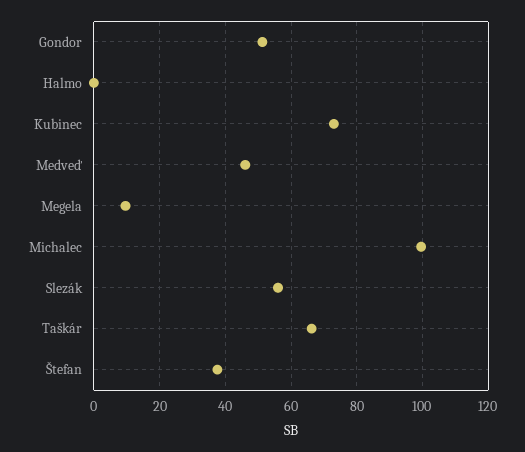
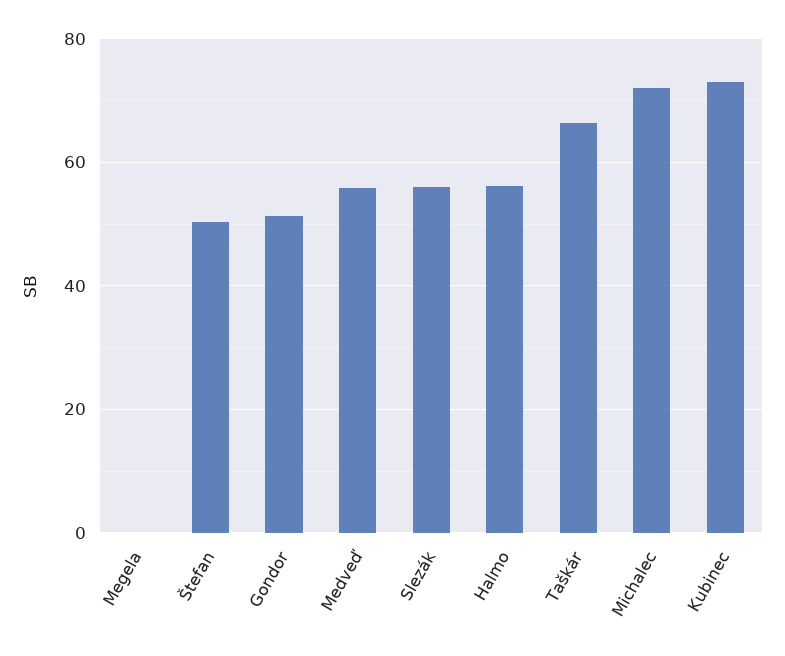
  {
    "Gondor": 52,
-   "Halmo": 0,
+   "Halmo": 56,
    "Kubinec": 74,
-   "Medveď": 46,
+   "Medveď": 56,
-   "Megela": 10,
+   "Megela": 0,
-   "Michalec": 100,
+   "Michalec": 72,
    "Slezák": 56,
    "Taškár": 66,
-   "Štefan": 38
+   "Štefan": 50
  }

